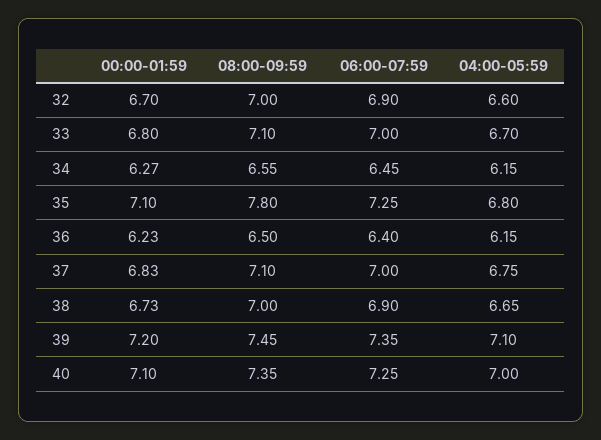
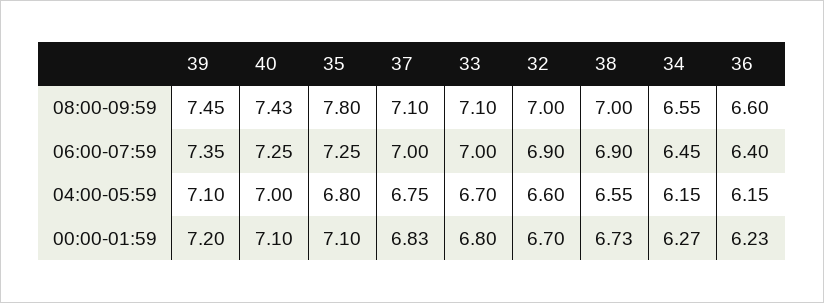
  {
    "00:00-01:59": {
      "32": 6.7,
      "33": 6.8,
      "34": 6.27,
      "35": 7.1,
      "36": 6.23,
      "37": 6.83,
      "38": 6.73,
      "39": 7.2,
      "40": 7.1
    },
    "08:00-09:59": {
      "32": 7,
      "33": 7.1,
      "34": 6.55,
      "35": 7.8,
-     "36": 6.5,
+     "36": 6.6,
      "37": 7.1,
      "38": 7,
      "39": 7.45,
-     "40": 7.35
+     "40": 7.43
    },
    "06:00-07:59": {
      "32": 6.9,
      "33": 7,
      "34": 6.45,
      "35": 7.25,
      "36": 6.4,
      "37": 7,
      "38": 6.9,
      "39": 7.35,
      "40": 7.25
    },
    "04:00-05:59": {
      "32": 6.6,
      "33": 6.7,
      "34": 6.15,
      "35": 6.8,
      "36": 6.15,
      "37": 6.75,
-     "38": 6.65,
+     "38": 6.55,
      "39": 7.1,
      "40": 7
    }
  }

